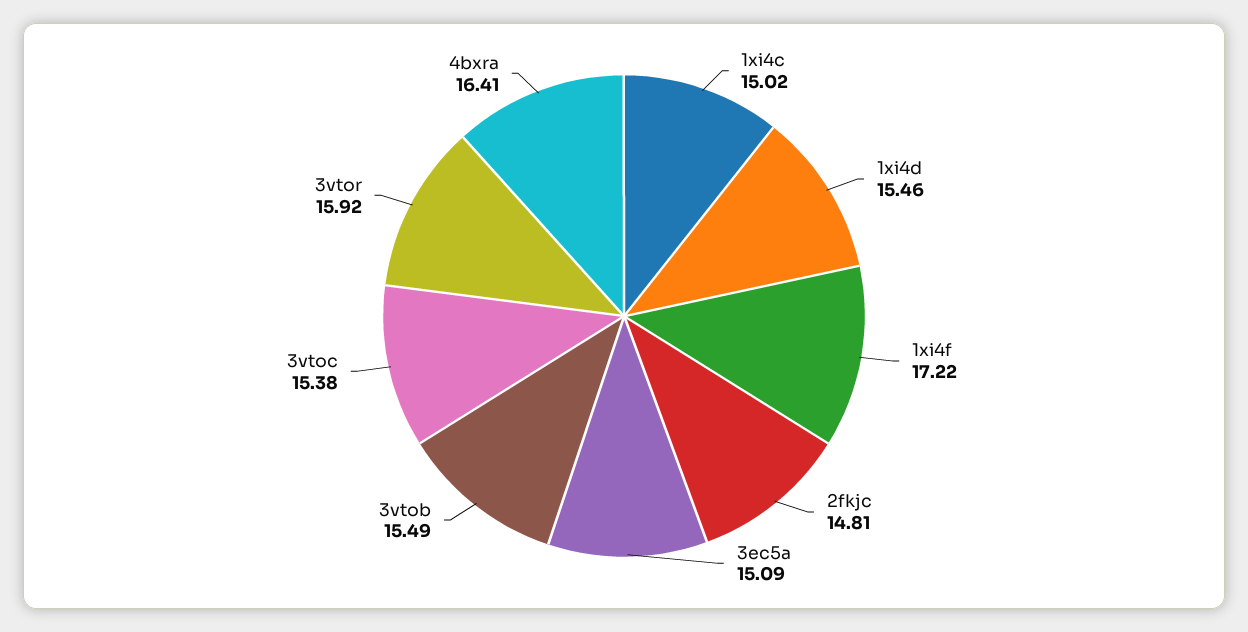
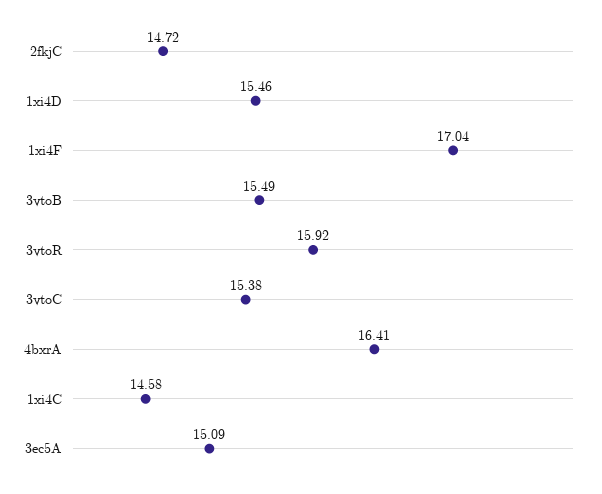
  {
-   "1xi4c": 15.02,
+   "1xi4c": 14.58,
    "1xi4d": 15.46,
-   "1xi4f": 17.22,
+   "1xi4f": 17.04,
-   "2fkjc": 14.81,
+   "2fkjc": 14.72,
    "3ec5a": 15.09,
    "3vtob": 15.49,
    "3vtoc": 15.38,
    "3vtor": 15.92,
    "4bxra": 16.41
  }

